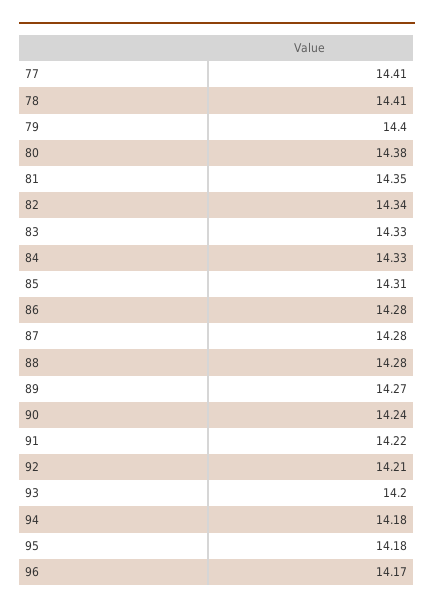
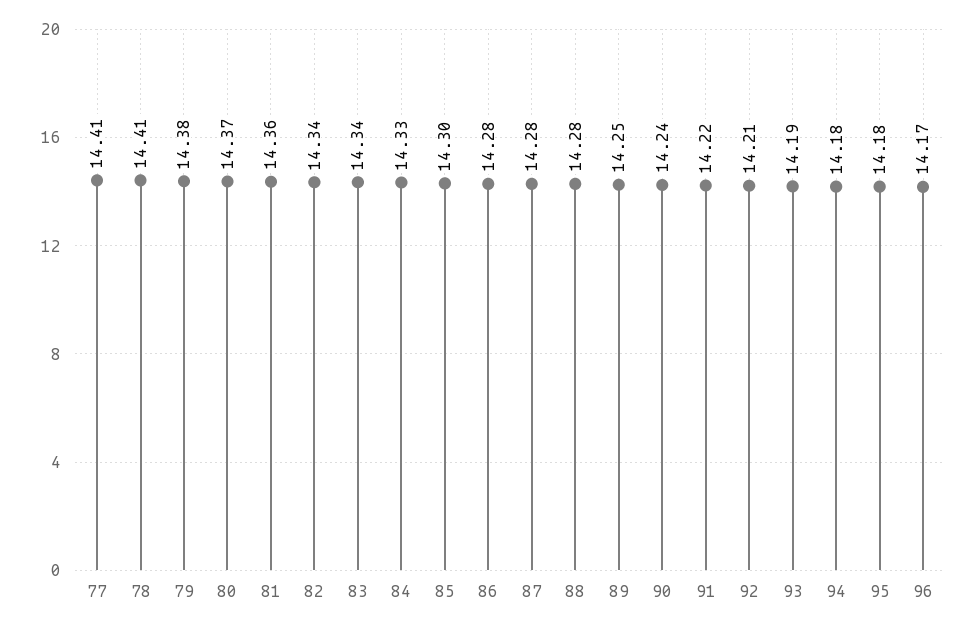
  {
    "77": 14.41,
    "78": 14.41,
-   "79": 14.4,
+   "79": 14.38,
-   "80": 14.38,
+   "80": 14.37,
-   "81": 14.35,
+   "81": 14.36,
    "82": 14.34,
-   "83": 14.33,
+   "83": 14.34,
    "84": 14.33,
-   "85": 14.31,
+   "85": 14.3,
    "86": 14.28,
    "87": 14.28,
    "88": 14.28,
-   "89": 14.27,
+   "89": 14.25,
    "90": 14.24,
    "91": 14.22,
    "92": 14.21,
-   "93": 14.2,
+   "93": 14.19,
    "94": 14.18,
    "95": 14.18,
    "96": 14.17
  }

